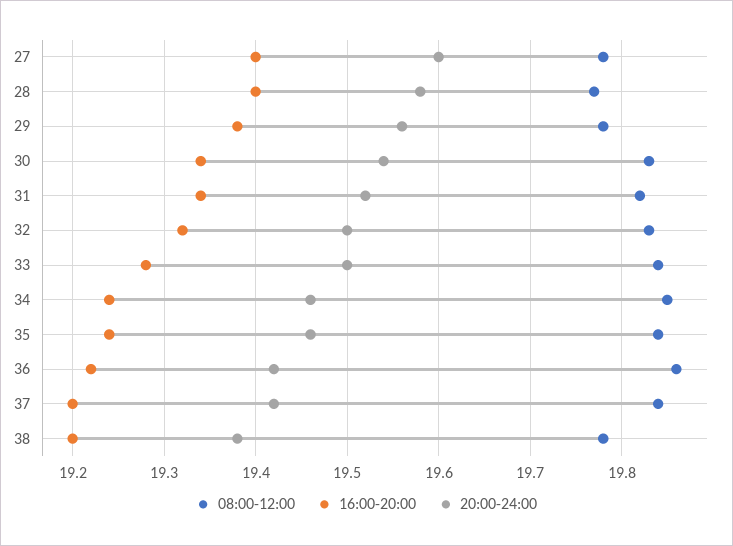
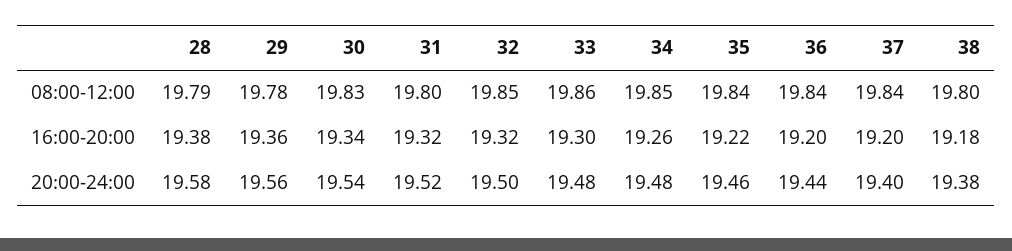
  {
    "08:00-12:00": {
-     "27": 19.78,
-     "28": 19.77,
+     "28": 19.79,
      "29": 19.78,
      "30": 19.83,
-     "31": 19.82,
+     "31": 19.8,
-     "32": 19.83,
+     "32": 19.85,
-     "33": 19.84,
+     "33": 19.86,
      "34": 19.85,
      "35": 19.84,
-     "36": 19.86,
+     "36": 19.84,
      "37": 19.84,
-     "38": 19.78
+     "38": 19.8
    },
    "16:00-20:00": {
-     "27": 19.4,
-     "28": 19.4,
+     "28": 19.38,
-     "29": 19.38,
+     "29": 19.36,
      "30": 19.34,
-     "31": 19.34,
+     "31": 19.32,
      "32": 19.32,
-     "33": 19.28,
+     "33": 19.3,
-     "34": 19.24,
+     "34": 19.26,
-     "35": 19.24,
+     "35": 19.22,
-     "36": 19.22,
+     "36": 19.2,
      "37": 19.2,
-     "38": 19.2
+     "38": 19.18
    },
    "20:00-24:00": {
-     "27": 19.6,
      "28": 19.58,
      "29": 19.56,
      "30": 19.54,
      "31": 19.52,
      "32": 19.5,
-     "33": 19.5,
+     "33": 19.48,
-     "34": 19.46,
+     "34": 19.48,
      "35": 19.46,
-     "36": 19.42,
+     "36": 19.44,
-     "37": 19.42,
+     "37": 19.4,
      "38": 19.38
    }
  }

